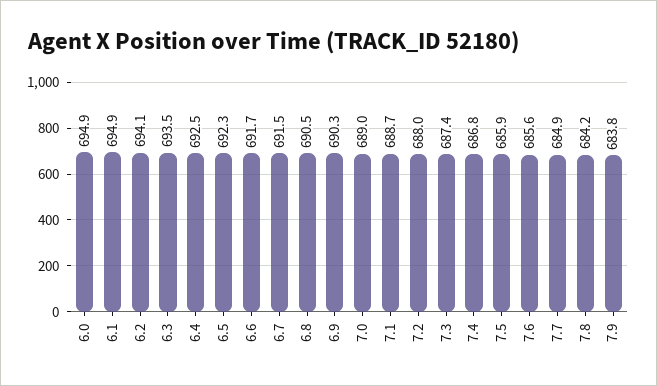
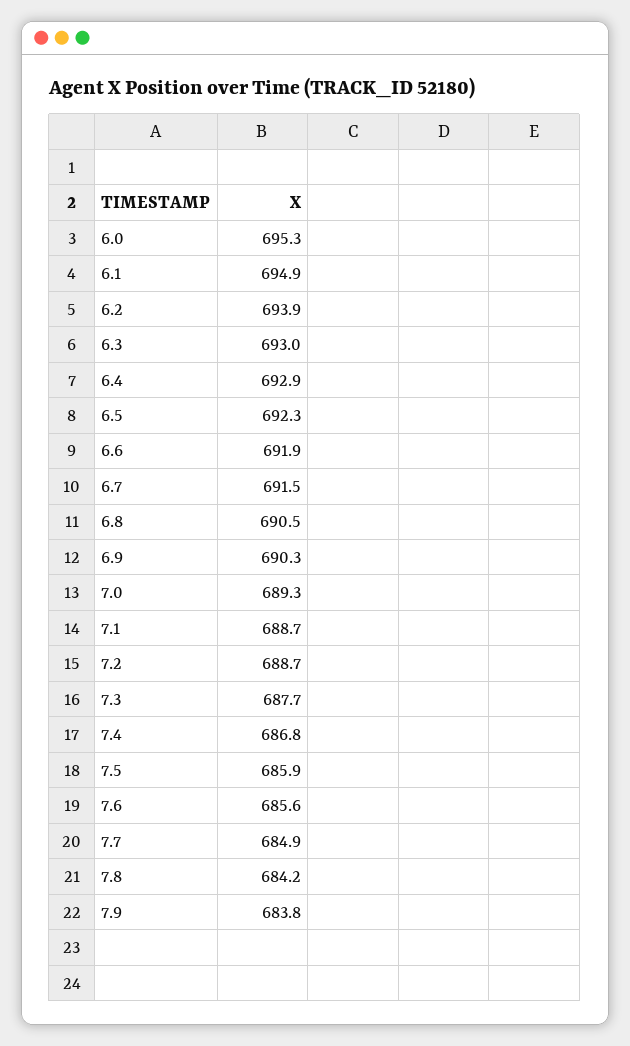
  {
-   "6.0": 694.9,
+   "6.0": 695.3,
    "6.1": 694.9,
-   "6.2": 694.1,
+   "6.2": 693.9,
-   "6.3": 693.5,
+   "6.3": 693,
-   "6.4": 692.5,
+   "6.4": 692.9,
    "6.5": 692.3,
-   "6.6": 691.7,
+   "6.6": 691.9,
    "6.7": 691.5,
    "6.8": 690.5,
    "6.9": 690.3,
-   "7.0": 689,
+   "7.0": 689.3,
    "7.1": 688.7,
-   "7.2": 688,
+   "7.2": 688.7,
-   "7.3": 687.4,
+   "7.3": 687.7,
    "7.4": 686.8,
    "7.5": 685.9,
    "7.6": 685.6,
    "7.7": 684.9,
    "7.8": 684.2,
    "7.9": 683.8
  }

